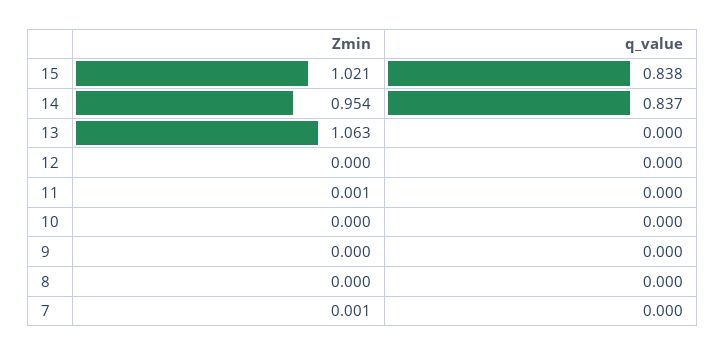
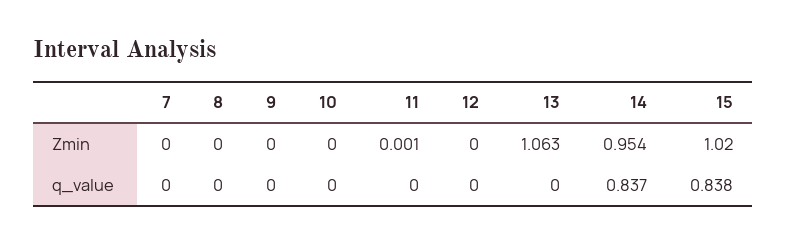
  {
    "Zmin": {
-     "15": 1.021,
+     "15": 1.02,
      "14": 0.954,
      "13": 1.063,
      "12": 0,
      "11": 0.001,
      "10": 0,
      "9": 0,
      "8": 0,
-     "7": 0.001
+     "7": 0
    },
    "q_value": {
      "15": 0.838,
      "14": 0.837,
      "13": 0,
      "12": 0,
      "11": 0,
      "10": 0,
      "9": 0,
      "8": 0,
      "7": 0
    }
  }

